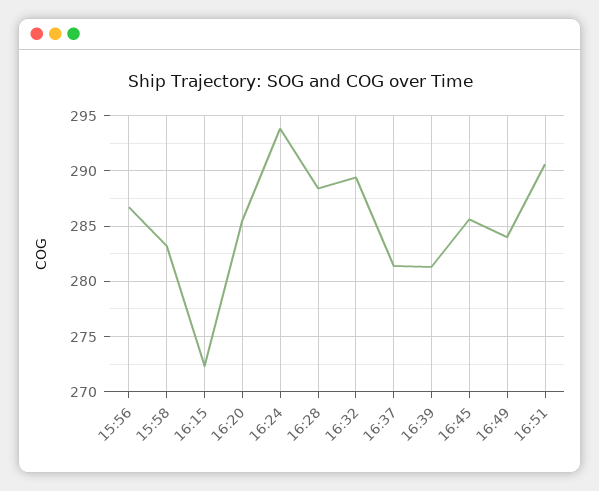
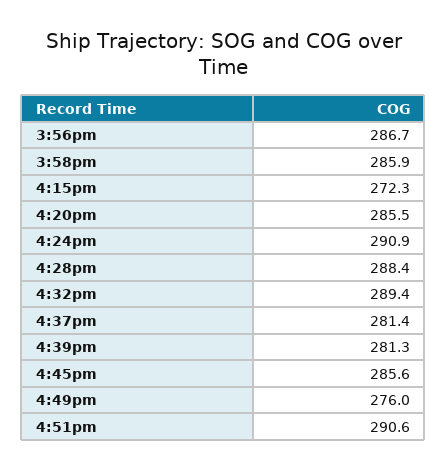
  {
    "15:56": 286.7,
-   "15:58": 283,
+   "15:58": 285.9,
    "16:15": 272.3,
    "16:20": 285.5,
-   "16:24": 294,
+   "16:24": 290.9,
    "16:28": 288.4,
    "16:32": 289.4,
    "16:37": 281.4,
    "16:39": 281.3,
    "16:45": 285.6,
-   "16:49": 284,
+   "16:49": 276,
    "16:51": 290.6
  }

